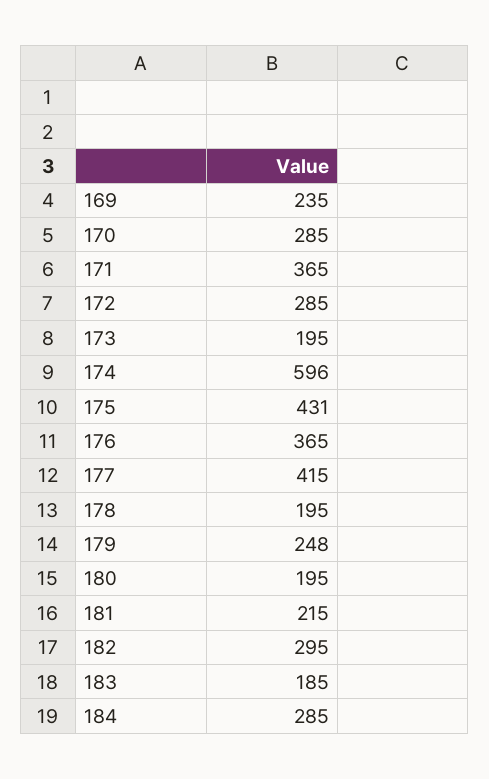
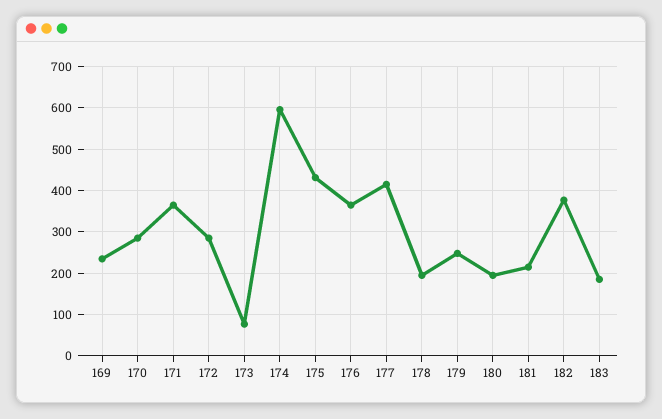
  {
    "169": 235,
    "170": 285,
    "171": 365,
    "172": 285,
-   "173": 195,
+   "173": 80,
    "174": 596,
    "175": 431,
    "176": 365,
    "177": 415,
    "178": 195,
    "179": 248,
    "180": 195,
    "181": 215,
-   "182": 295,
+   "182": 380,
-   "183": 185,
+   "183": 185
-   "184": 285
  }

